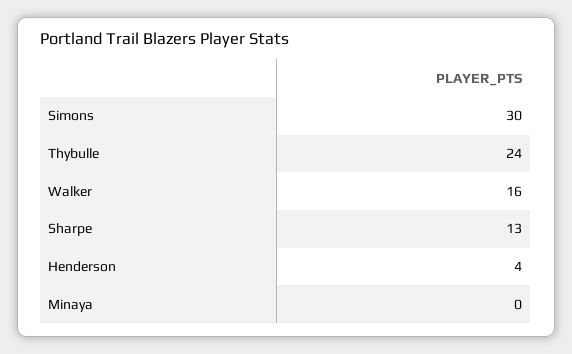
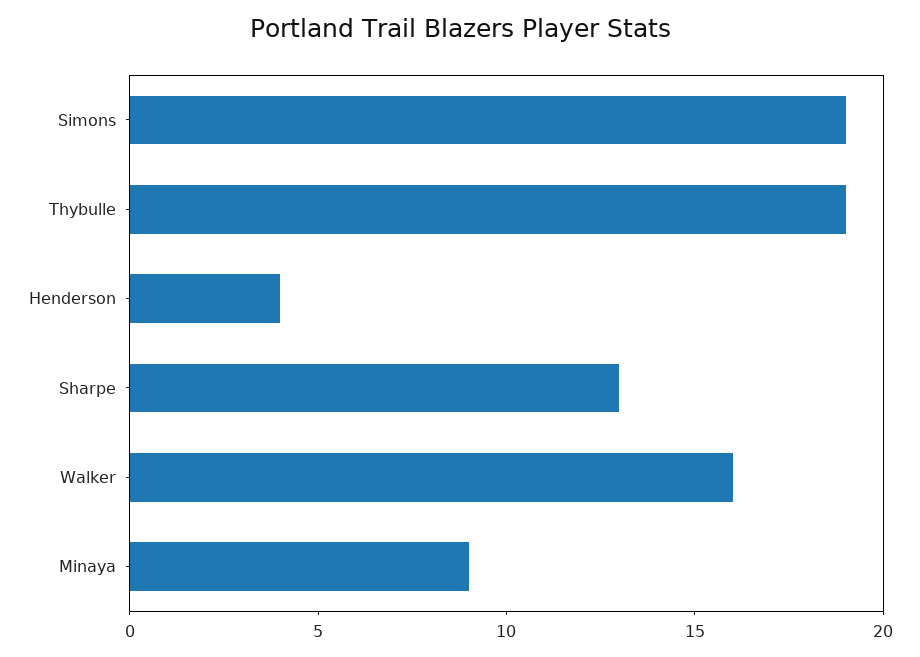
  {
-   "Simons": 30,
+   "Simons": 19,
-   "Thybulle": 24,
+   "Thybulle": 19,
    "Walker": 16,
    "Sharpe": 13,
    "Henderson": 4,
-   "Minaya": 0
+   "Minaya": 9
  }

